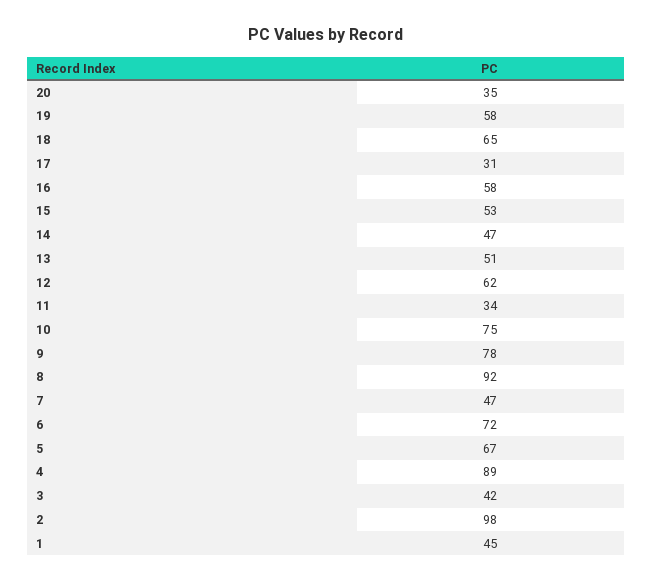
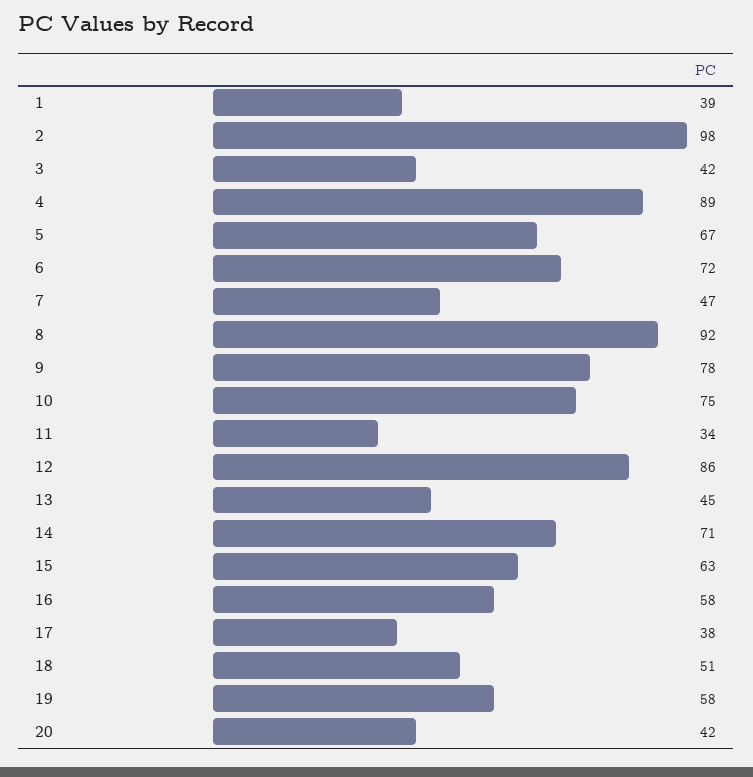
  {
-   "20": 35,
+   "20": 42,
    "19": 58,
-   "18": 65,
+   "18": 51,
-   "17": 31,
+   "17": 38,
    "16": 58,
-   "15": 53,
+   "15": 63,
-   "14": 47,
+   "14": 71,
-   "13": 51,
+   "13": 45,
-   "12": 62,
+   "12": 86,
    "11": 34,
    "10": 75,
    "9": 78,
    "8": 92,
    "7": 47,
    "6": 72,
    "5": 67,
    "4": 89,
    "3": 42,
    "2": 98,
-   "1": 45
+   "1": 39
  }

